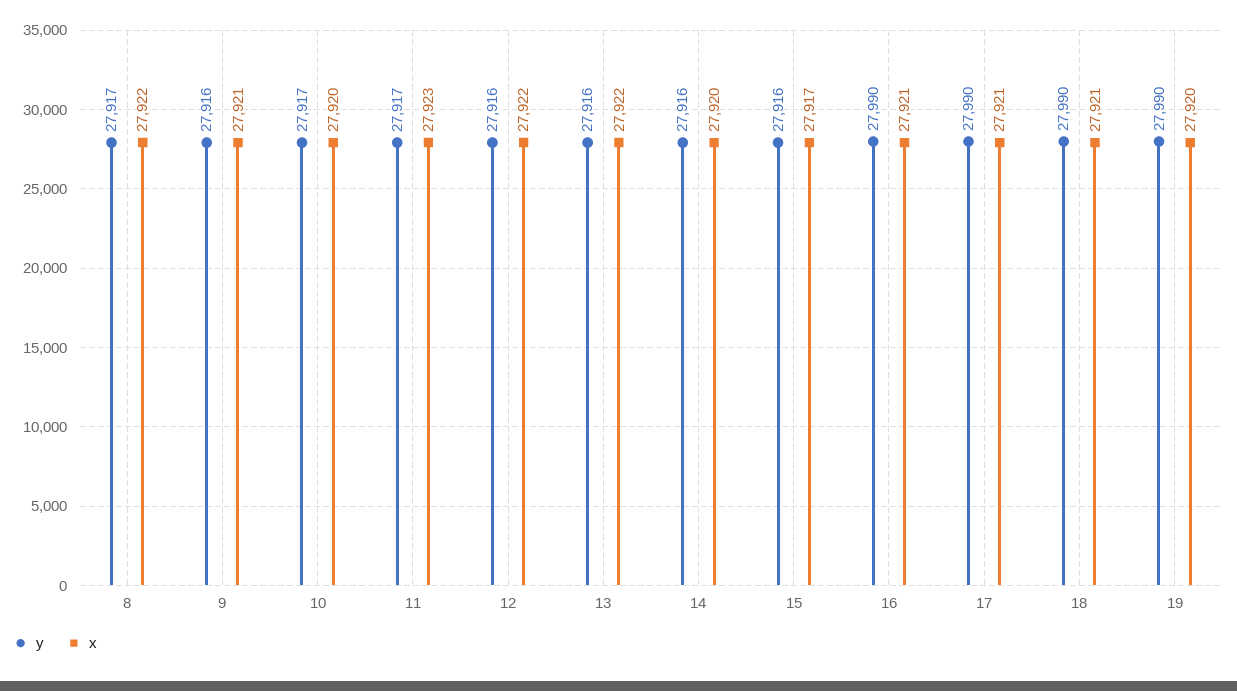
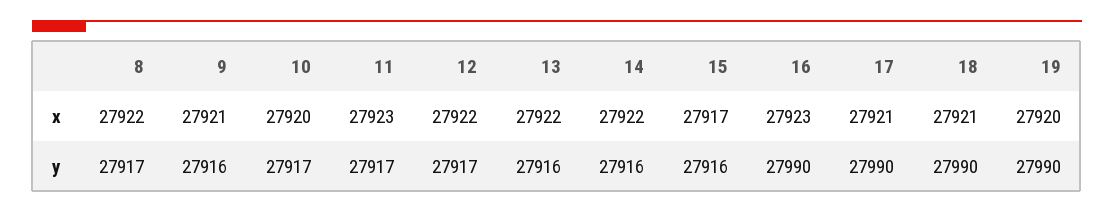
  {
    "y": {
      "8": 27917,
      "9": 27916,
      "10": 27917,
      "11": 27917,
-     "12": 27916,
+     "12": 27917,
      "13": 27916,
      "14": 27916,
      "15": 27916,
      "16": 27990,
      "17": 27990,
      "18": 27990,
      "19": 27990
    },
    "x": {
      "8": 27922,
      "9": 27921,
      "10": 27920,
      "11": 27923,
      "12": 27922,
      "13": 27922,
-     "14": 27920,
+     "14": 27922,
      "15": 27917,
-     "16": 27921,
+     "16": 27923,
      "17": 27921,
      "18": 27921,
      "19": 27920
    }
  }

